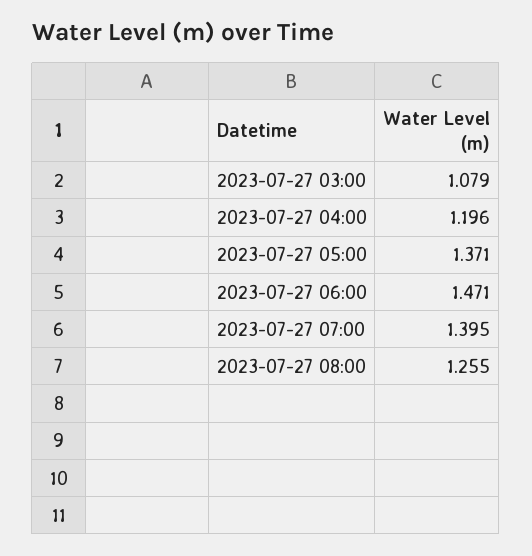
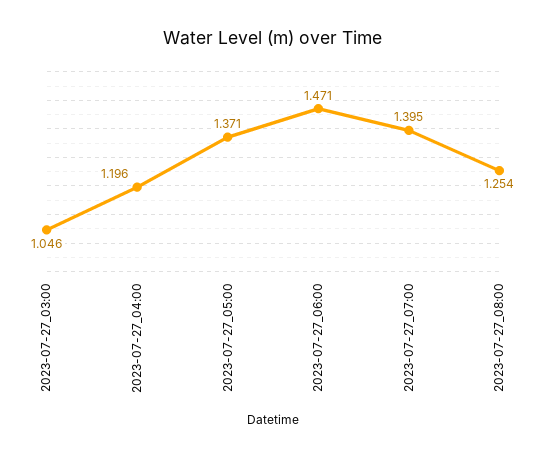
  {
-   "2023-07-27 03:00": 1.079,
+   "2023-07-27 03:00": 1.046,
    "2023-07-27 04:00": 1.196,
    "2023-07-27 05:00": 1.371,
    "2023-07-27 06:00": 1.471,
    "2023-07-27 07:00": 1.395,
-   "2023-07-27 08:00": 1.255
+   "2023-07-27 08:00": 1.254
  }

